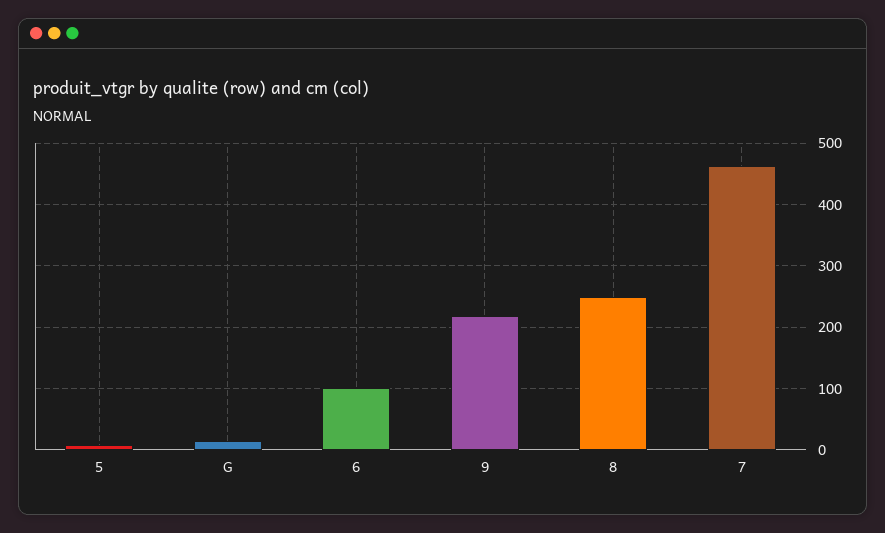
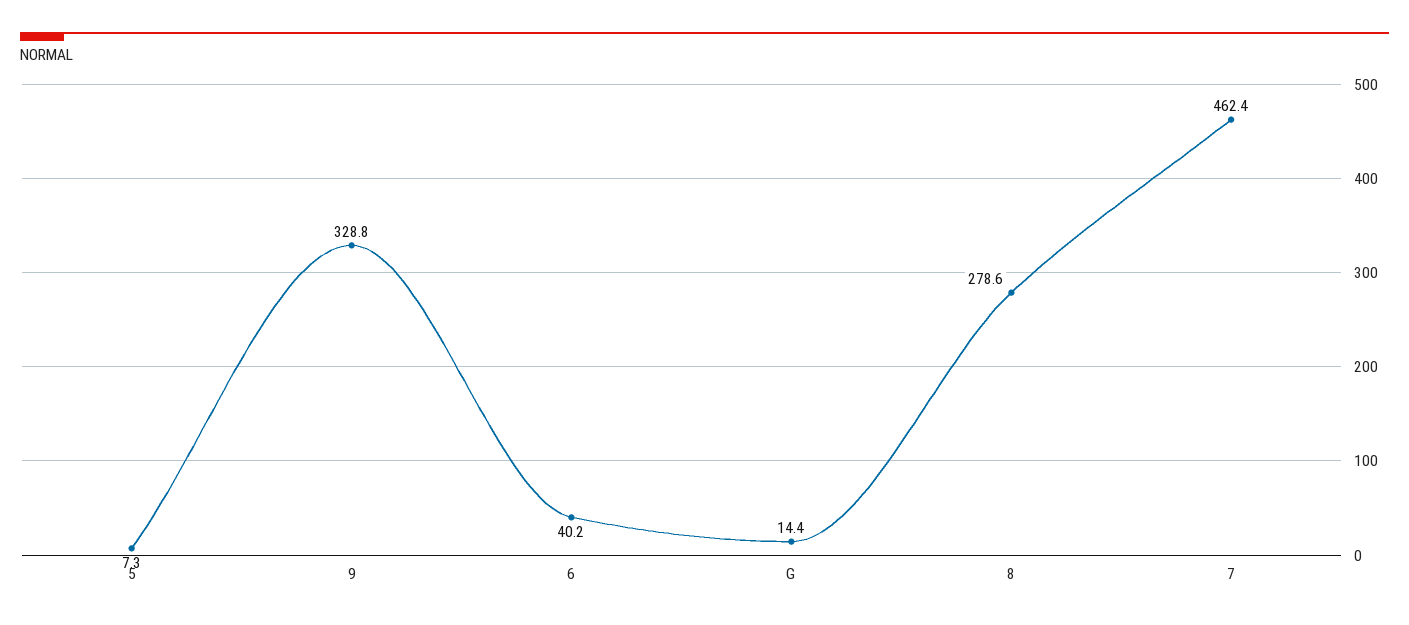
  {
    "5": 7.3,
    "G": 14.4,
-   "6": 100,
+   "6": 40.2,
-   "9": 220,
+   "9": 328.8,
-   "8": 250,
+   "8": 278.6,
    "7": 462.4
  }

